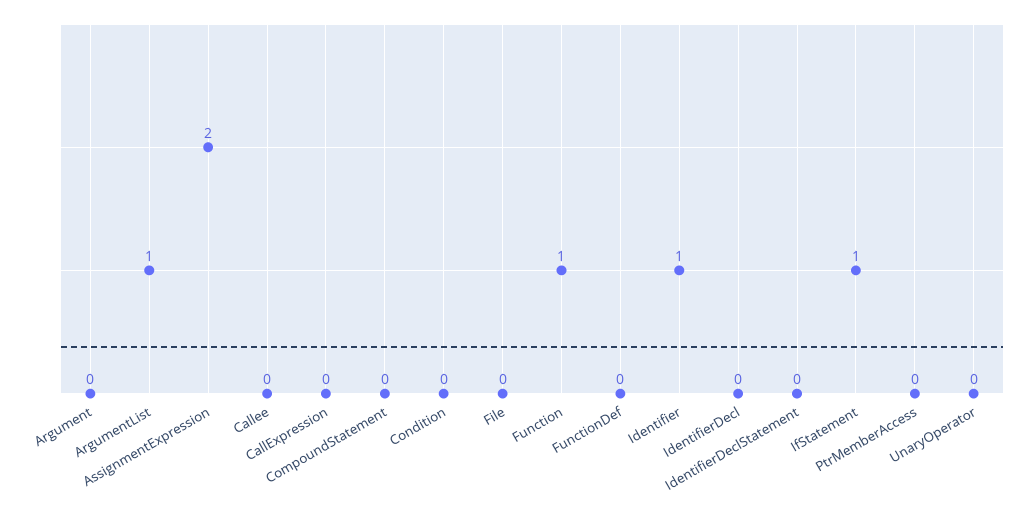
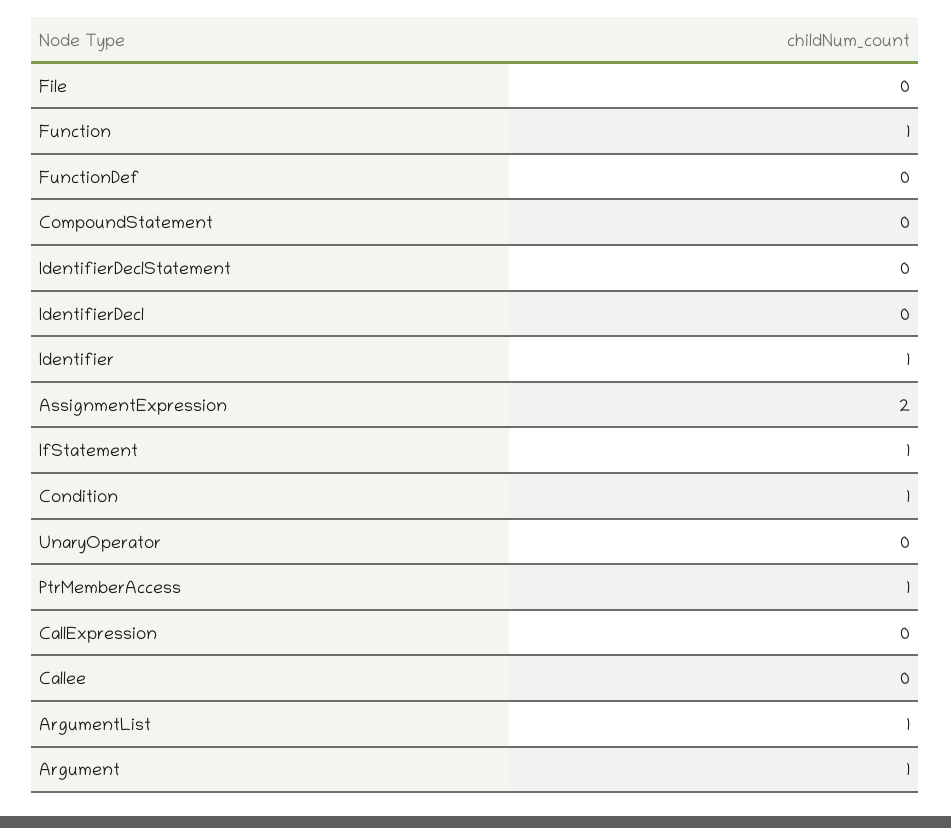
  {
-   "Argument": 0,
+   "Argument": 1,
    "ArgumentList": 1,
    "AssignmentExpression": 2,
    "Callee": 0,
    "CallExpression": 0,
    "CompoundStatement": 0,
-   "Condition": 0,
+   "Condition": 1,
    "File": 0,
    "Function": 1,
    "FunctionDef": 0,
    "Identifier": 1,
    "IdentifierDecl": 0,
    "IdentifierDeclStatement": 0,
    "IfStatement": 1,
-   "PtrMemberAccess": 0,
+   "PtrMemberAccess": 1,
    "UnaryOperator": 0
  }

